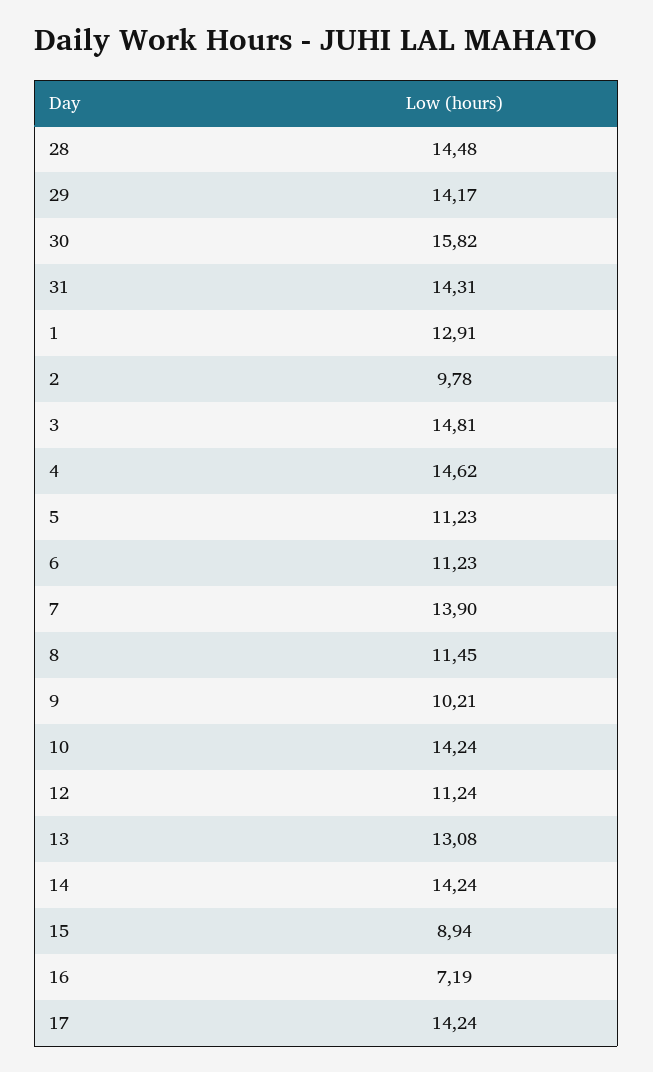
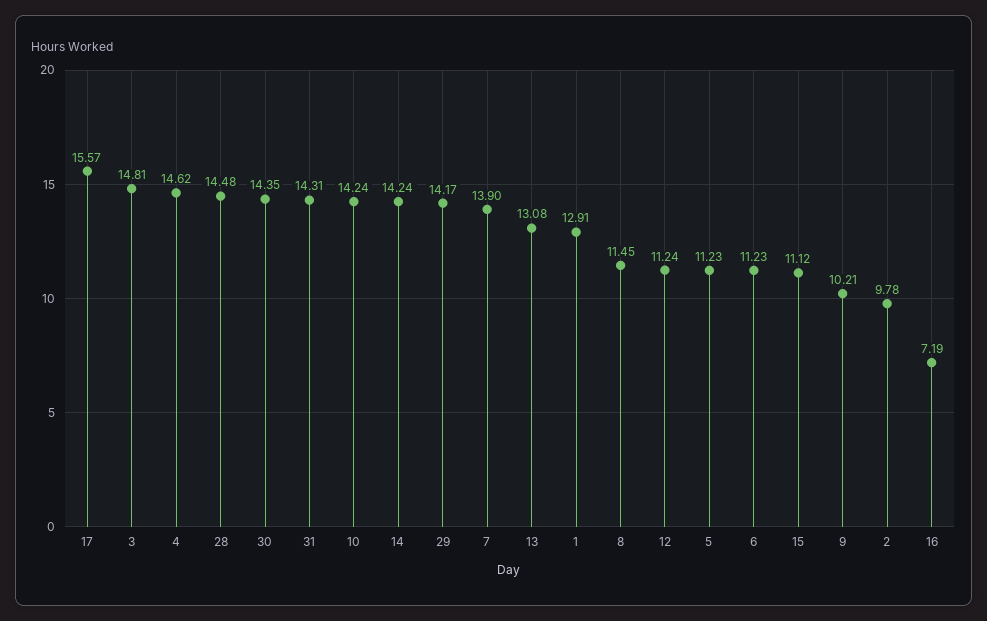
  {
    "28": 14.48,
    "29": 14.17,
-   "30": 15.82,
+   "30": 14.35,
    "31": 14.31,
    "1": 12.91,
    "2": 9.78,
    "3": 14.81,
    "4": 14.62,
    "5": 11.23,
    "6": 11.23,
    "7": 13.9,
    "8": 11.45,
    "9": 10.21,
    "10": 14.24,
    "12": 11.24,
    "13": 13.08,
    "14": 14.24,
-   "15": 8.94,
+   "15": 11.12,
    "16": 7.19,
-   "17": 14.24
+   "17": 15.57
  }

